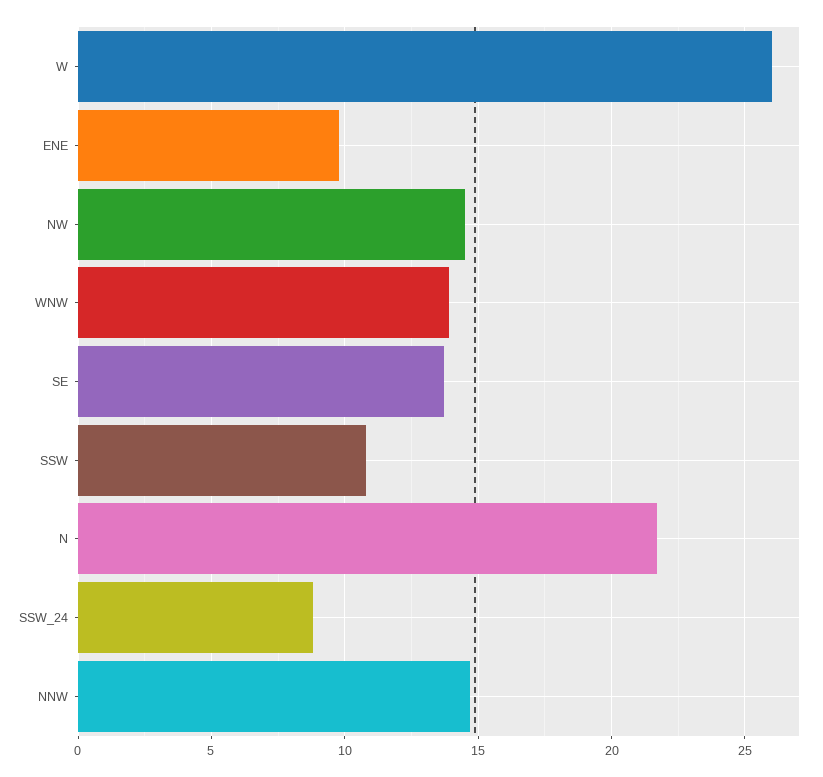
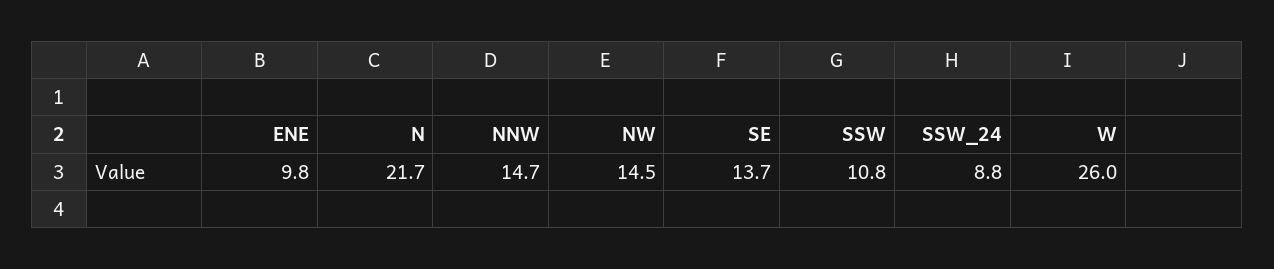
  {
    "W": 26,
    "ENE": 9.8,
    "NW": 14.5,
-   "WNW": 14,
    "SE": 13.7,
    "SSW": 10.8,
    "N": 21.7,
    "SSW_24": 8.8,
    "NNW": 14.7
  }

